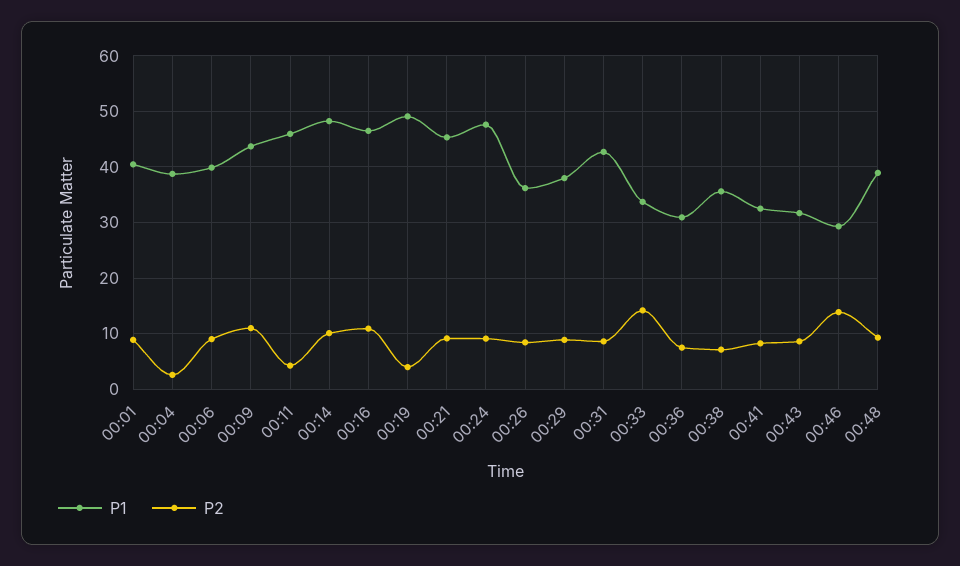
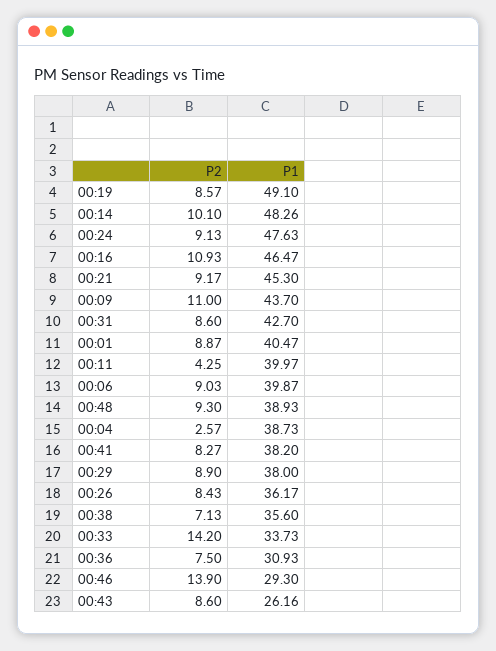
  {
    "P1": {
      "00:01": 40.47,
      "00:04": 38.73,
      "00:06": 39.87,
      "00:09": 43.7,
-     "00:11": 46,
+     "00:11": 39.97,
      "00:14": 48.26,
      "00:16": 46.47,
      "00:19": 49.1,
      "00:21": 45.3,
      "00:24": 47.63,
      "00:26": 36.17,
      "00:29": 38,
      "00:31": 42.7,
      "00:33": 33.73,
      "00:36": 30.93,
      "00:38": 35.6,
-     "00:41": 32,
+     "00:41": 38.2,
-     "00:43": 32,
+     "00:43": 26.16,
      "00:46": 29.3,
      "00:48": 38.93
    },
    "P2": {
      "00:01": 8.87,
      "00:04": 2.57,
      "00:06": 9.03,
      "00:09": 11,
      "00:11": 4.25,
      "00:14": 10.1,
      "00:16": 10.93,
-     "00:19": 4,
+     "00:19": 8.57,
      "00:21": 9.17,
      "00:24": 9.13,
      "00:26": 8.43,
      "00:29": 8.9,
      "00:31": 8.6,
      "00:33": 14.2,
      "00:36": 7.5,
      "00:38": 7.13,
      "00:41": 8.27,
      "00:43": 8.6,
      "00:46": 13.9,
      "00:48": 9.3
    }
  }

